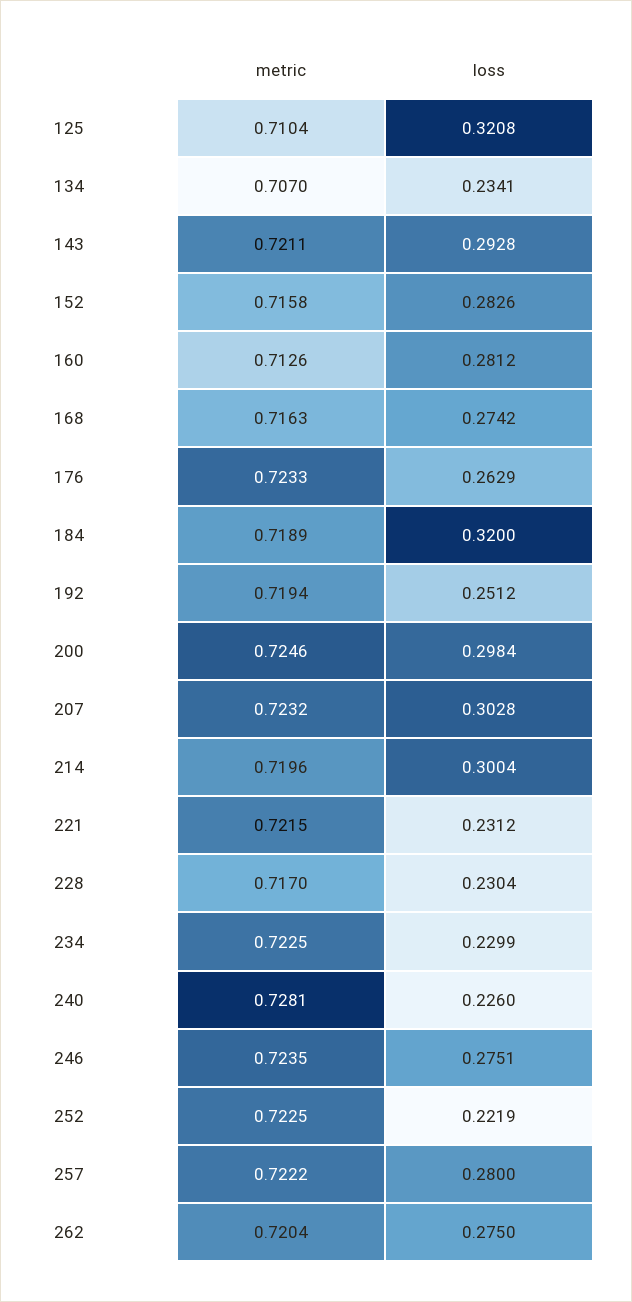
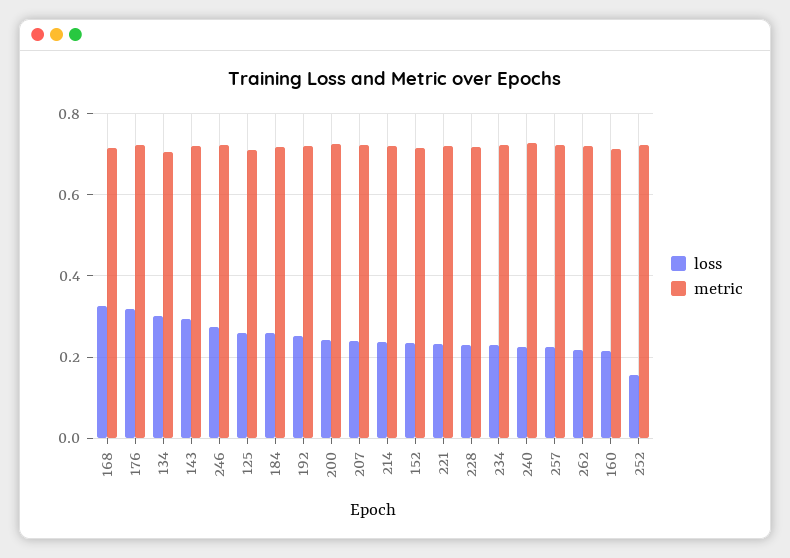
  {
    "metric": {
      "125": 0.7104,
      "134": 0.707,
      "143": 0.7211,
      "152": 0.7158,
      "160": 0.7126,
      "168": 0.7163,
      "176": 0.7233,
      "184": 0.7189,
      "192": 0.7194,
      "200": 0.7246,
      "207": 0.7232,
      "214": 0.7196,
      "221": 0.7215,
      "228": 0.717,
      "234": 0.7225,
      "240": 0.7281,
      "246": 0.7235,
      "252": 0.7225,
      "257": 0.7222,
      "262": 0.7204
    },
    "loss": {
-     "125": 0.3208,
+     "125": 0.26,
-     "134": 0.2341,
+     "134": 0.3,
      "143": 0.2928,
-     "152": 0.2826,
+     "152": 0.24,
-     "160": 0.2812,
+     "160": 0.22,
-     "168": 0.2742,
+     "168": 0.32,
-     "176": 0.2629,
+     "176": 0.32,
-     "184": 0.32,
+     "184": 0.26,
      "192": 0.2512,
-     "200": 0.2984,
+     "200": 0.24,
-     "207": 0.3028,
+     "207": 0.24,
-     "214": 0.3004,
+     "214": 0.24,
      "221": 0.2312,
      "228": 0.2304,
      "234": 0.2299,
      "240": 0.226,
      "246": 0.2751,
-     "252": 0.2219,
+     "252": 0.16,
-     "257": 0.28,
+     "257": 0.22,
-     "262": 0.275
+     "262": 0.22
    }
  }

